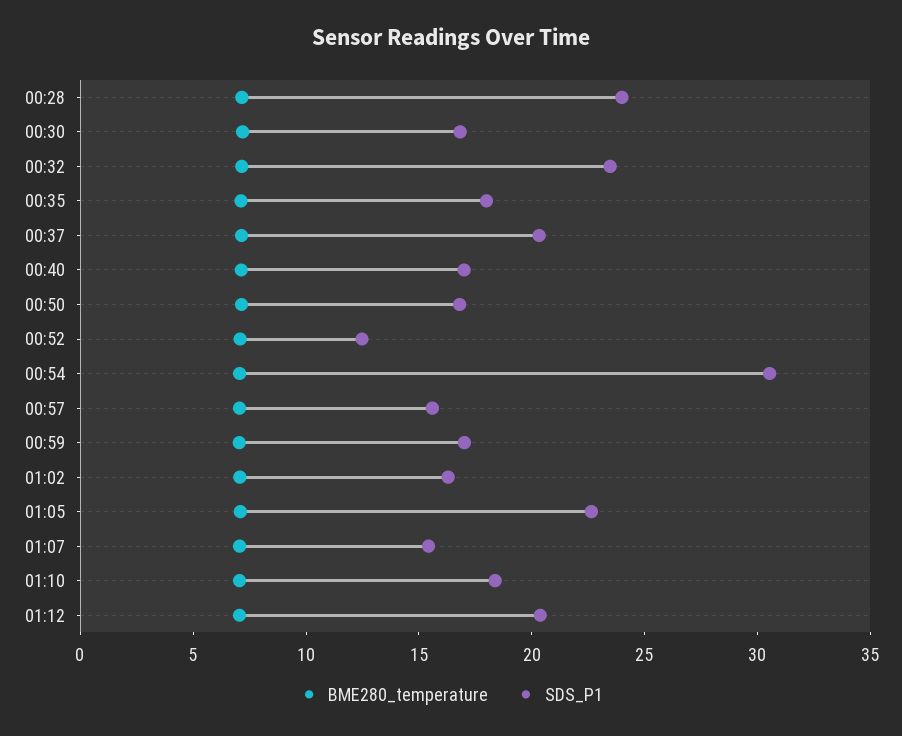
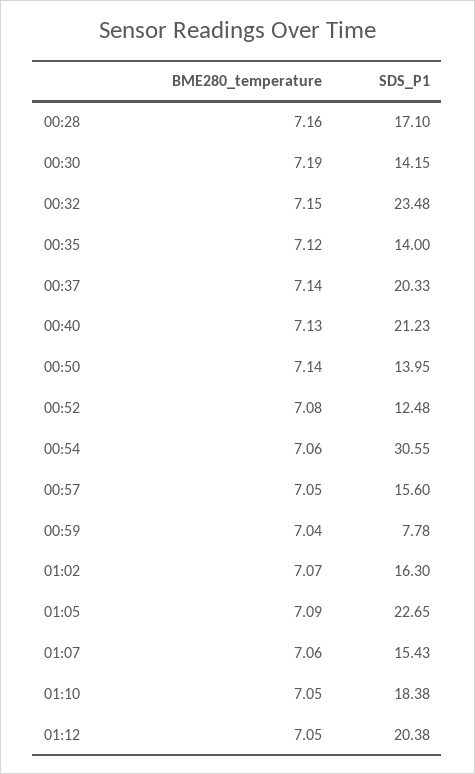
  {
    "BME280_temperature": {
      "00:28": 7.16,
      "00:30": 7.19,
      "00:32": 7.15,
      "00:35": 7.12,
      "00:37": 7.14,
      "00:40": 7.13,
      "00:50": 7.14,
      "00:52": 7.08,
      "00:54": 7.06,
      "00:57": 7.05,
      "00:59": 7.04,
      "01:02": 7.07,
      "01:05": 7.09,
      "01:07": 7.06,
      "01:10": 7.05,
      "01:12": 7.05
    },
    "SDS_P1": {
-     "00:28": 24,
+     "00:28": 17.1,
-     "00:30": 17,
+     "00:30": 14.15,
      "00:32": 23.48,
-     "00:35": 18,
+     "00:35": 14,
      "00:37": 20.33,
-     "00:40": 17,
+     "00:40": 21.23,
-     "00:50": 17,
+     "00:50": 13.95,
      "00:52": 12.48,
      "00:54": 30.55,
      "00:57": 15.6,
-     "00:59": 17,
+     "00:59": 7.78,
      "01:02": 16.3,
      "01:05": 22.65,
      "01:07": 15.43,
      "01:10": 18.38,
      "01:12": 20.38
    }
  }

